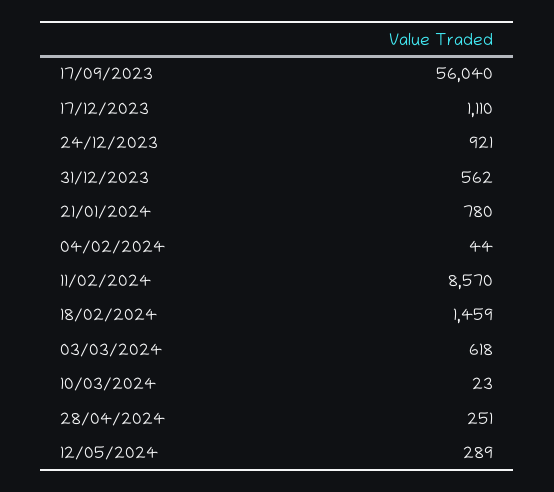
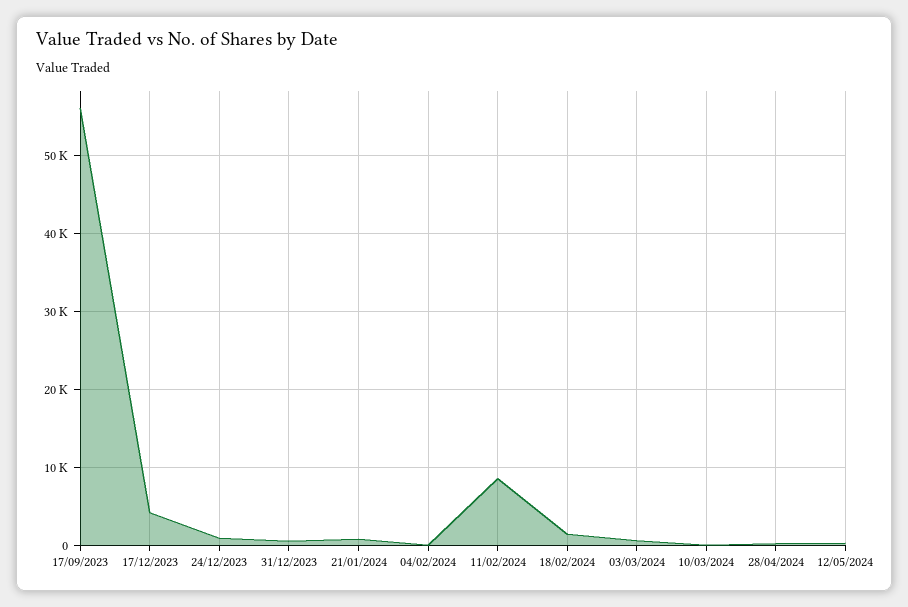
  {
    "17/09/2023": 56040,
-   "17/12/2023": 1110,
+   "17/12/2023": 4000,
    "24/12/2023": 921,
    "31/12/2023": 562,
    "21/01/2024": 780,
    "04/02/2024": 44,
    "11/02/2024": 8570,
    "18/02/2024": 1459,
    "03/03/2024": 618,
    "10/03/2024": 23,
    "28/04/2024": 251,
    "12/05/2024": 289
  }

